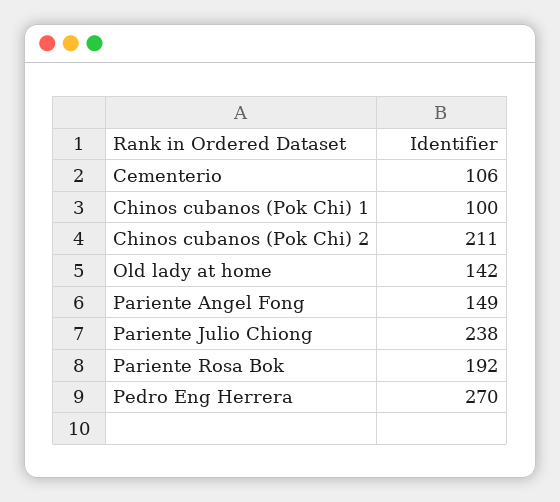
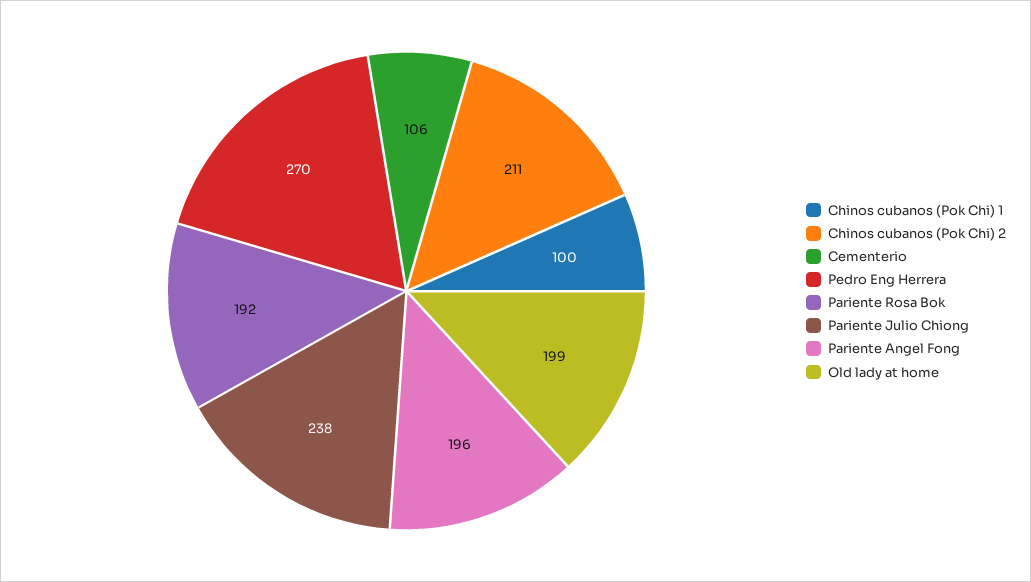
  {
    "Cementerio": 106,
    "Chinos cubanos (Pok Chi) 1": 100,
    "Chinos cubanos (Pok Chi) 2": 211,
-   "Old lady at home": 142,
+   "Old lady at home": 199,
-   "Pariente Angel Fong": 149,
+   "Pariente Angel Fong": 196,
    "Pariente Julio Chiong": 238,
    "Pariente Rosa Bok": 192,
    "Pedro Eng Herrera": 270
  }

